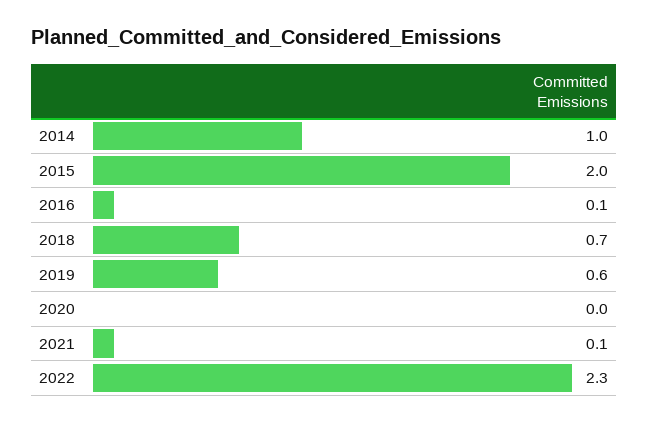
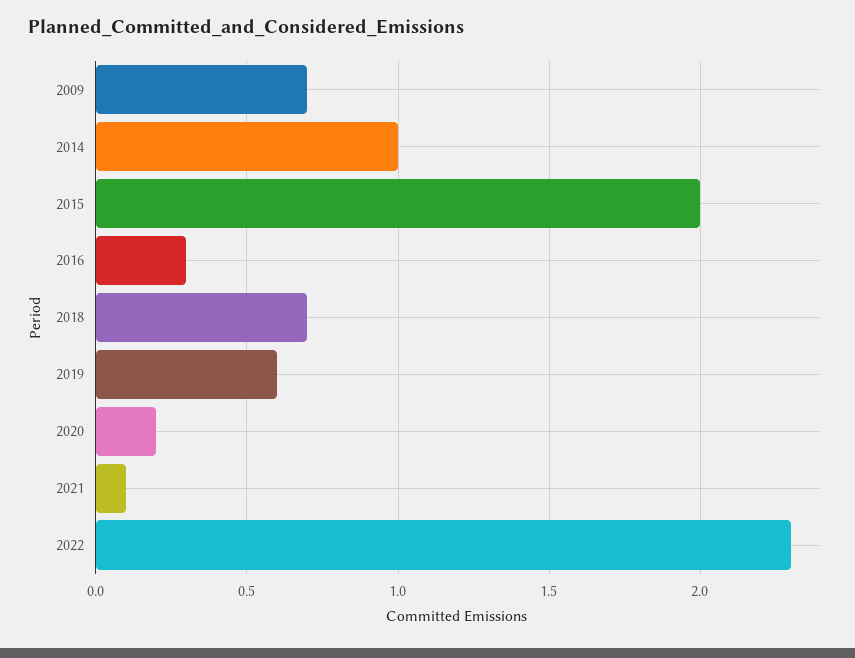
  {
    "2014": 1,
    "2015": 2,
-   "2016": 0.1,
+   "2016": 0.3,
    "2018": 0.7,
    "2019": 0.6,
-   "2020": 0,
+   "2020": 0.2,
    "2021": 0.1,
-   "2022": 2.3
+   "2022": 2.3,
+   "2009": 0.7
  }

